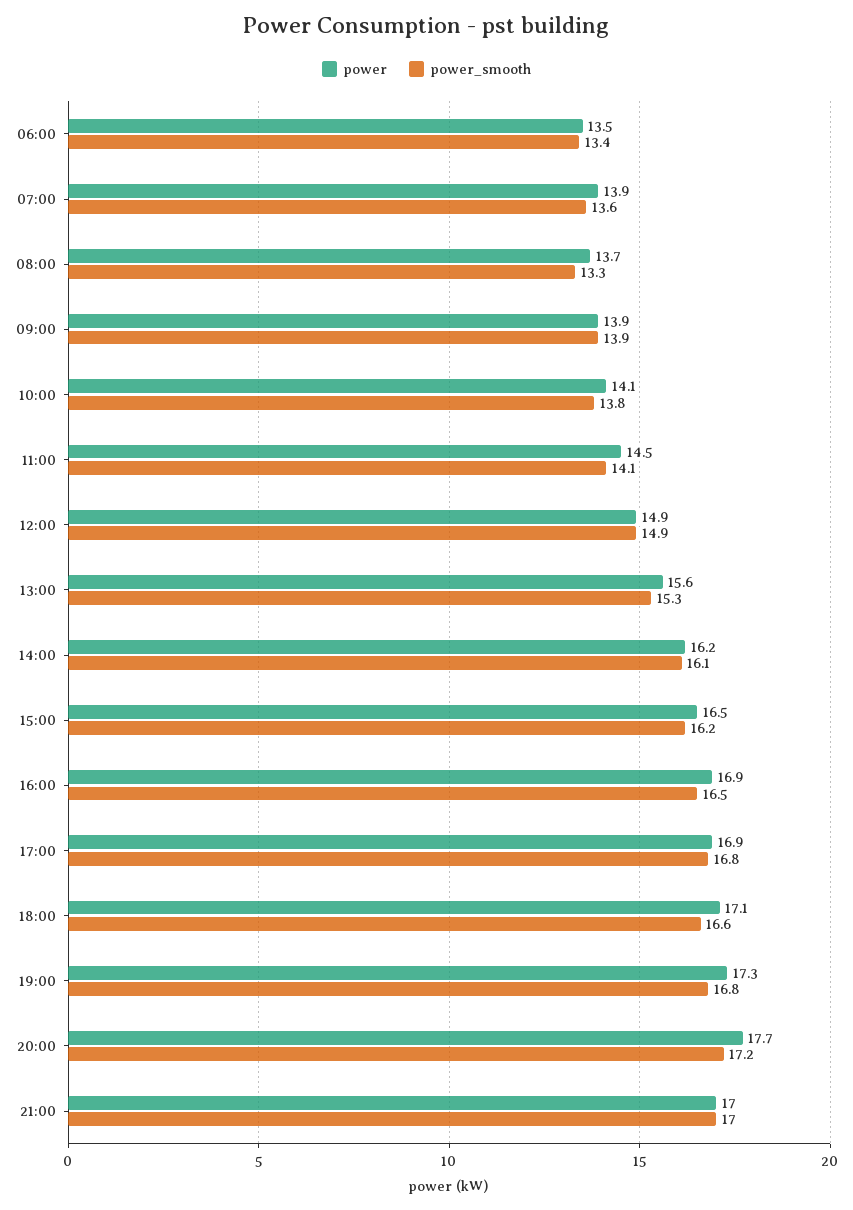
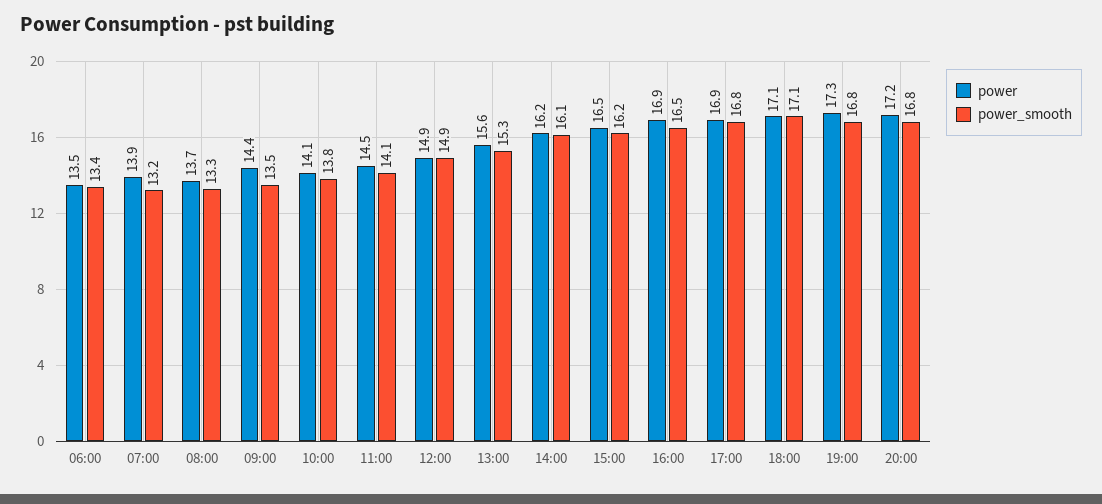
  {
    "power": {
      "06:00": 13.5,
      "07:00": 13.9,
      "08:00": 13.7,
-     "09:00": 13.9,
+     "09:00": 14.4,
      "10:00": 14.1,
      "11:00": 14.5,
      "12:00": 14.9,
      "13:00": 15.6,
      "14:00": 16.2,
      "15:00": 16.5,
      "16:00": 16.9,
      "17:00": 16.9,
      "18:00": 17.1,
      "19:00": 17.3,
-     "20:00": 17.7,
+     "20:00": 17.2
-     "21:00": 17
    },
    "power_smooth": {
      "06:00": 13.4,
-     "07:00": 13.6,
+     "07:00": 13.2,
      "08:00": 13.3,
-     "09:00": 13.9,
+     "09:00": 13.5,
      "10:00": 13.8,
      "11:00": 14.1,
      "12:00": 14.9,
      "13:00": 15.3,
      "14:00": 16.1,
      "15:00": 16.2,
      "16:00": 16.5,
      "17:00": 16.8,
-     "18:00": 16.6,
+     "18:00": 17.1,
      "19:00": 16.8,
-     "20:00": 17.2,
+     "20:00": 16.8
-     "21:00": 17
    }
  }

